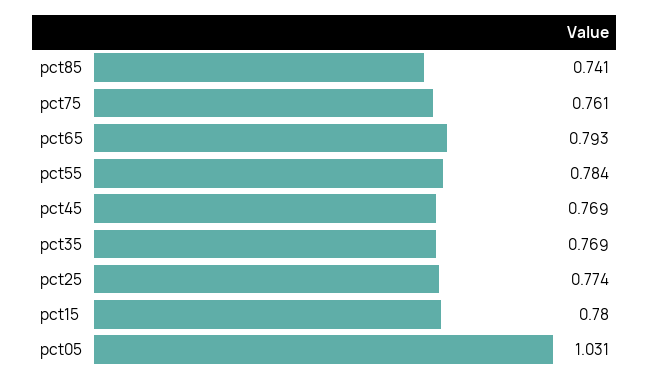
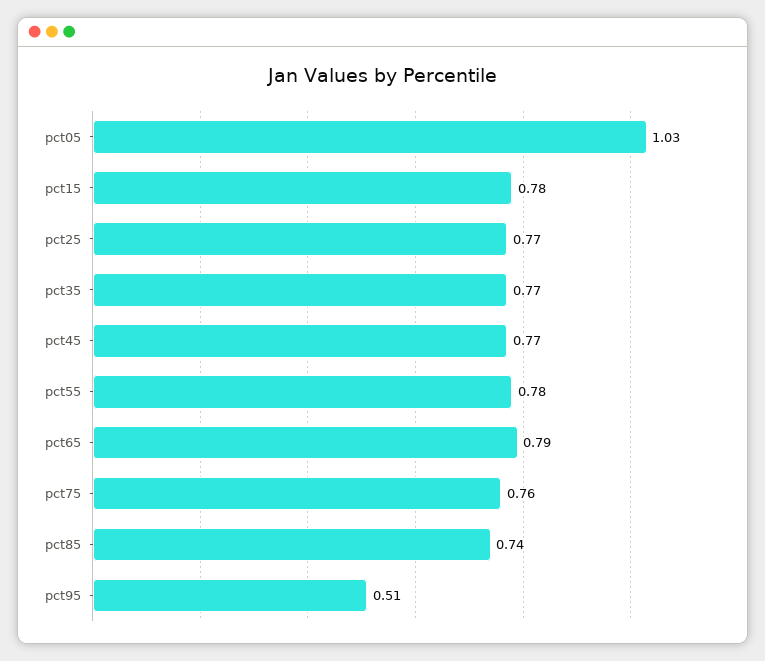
  {
    "pct85": 0.741,
    "pct75": 0.761,
    "pct65": 0.793,
    "pct55": 0.784,
    "pct45": 0.769,
    "pct35": 0.769,
    "pct25": 0.774,
    "pct15": 0.78,
-   "pct05": 1.031
+   "pct05": 1.031,
+   "pct95": 0.51
  }

